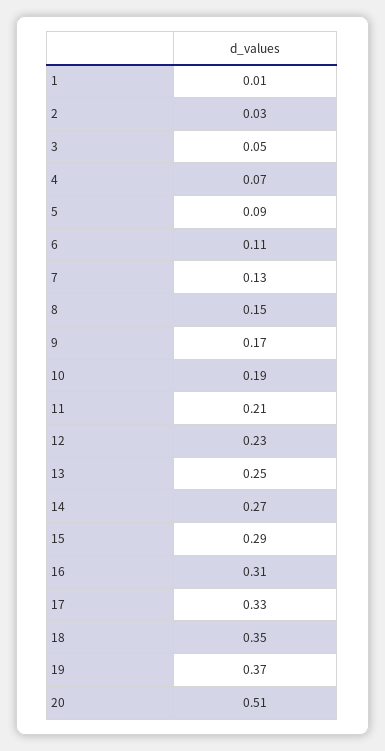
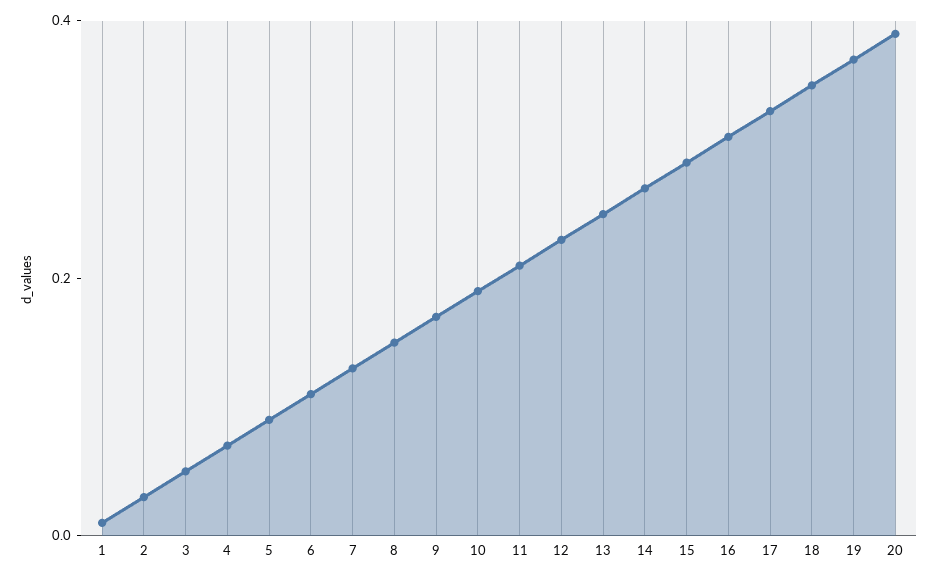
  {
    "1": 0.01,
    "2": 0.03,
    "3": 0.05,
    "4": 0.07,
    "5": 0.09,
    "6": 0.11,
    "7": 0.13,
    "8": 0.15,
    "9": 0.17,
    "10": 0.19,
    "11": 0.21,
    "12": 0.23,
    "13": 0.25,
    "14": 0.27,
    "15": 0.29,
    "16": 0.31,
    "17": 0.33,
    "18": 0.35,
    "19": 0.37,
-   "20": 0.51
+   "20": 0.4
  }

